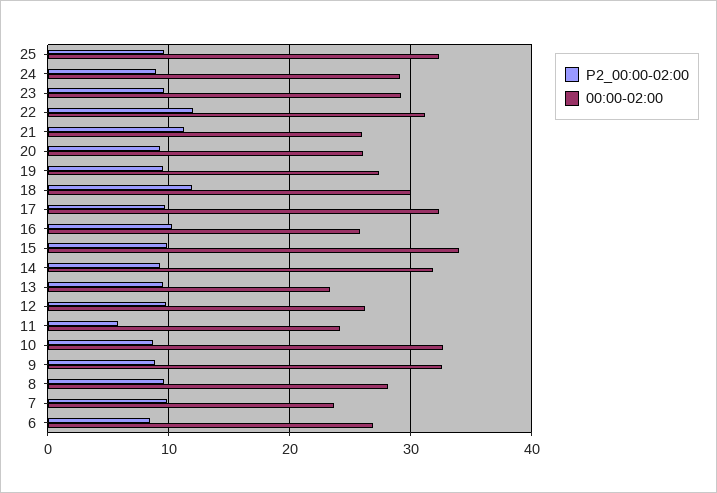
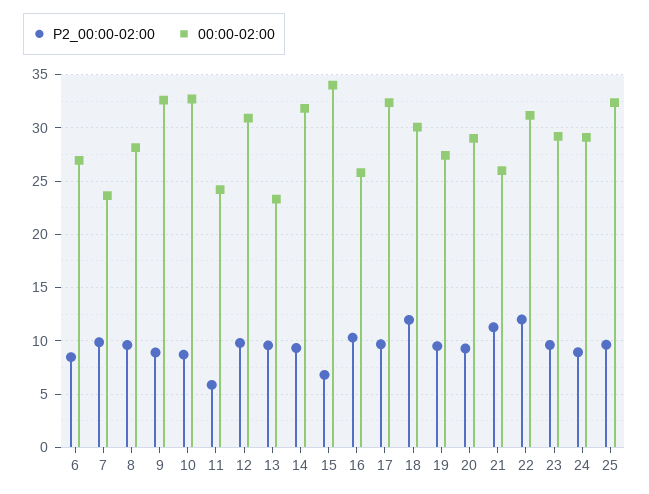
  {
    "P2_00:00-02:00": {
      "25": 10,
      "24": 9,
      "23": 10,
      "22": 12,
      "21": 11,
      "20": 9,
      "19": 10,
      "18": 12,
      "17": 10,
      "16": 10,
-     "15": 10,
+     "15": 7,
      "14": 9,
      "13": 10,
      "12": 10,
      "11": 6,
      "10": 9,
      "9": 9,
      "8": 10,
      "7": 10,
      "6": 8
    },
    "00:00-02:00": {
      "25": 32,
      "24": 29,
      "23": 29,
      "22": 31,
      "21": 26,
-     "20": 26,
+     "20": 29,
      "19": 27,
      "18": 30,
      "17": 32,
      "16": 26,
      "15": 34,
      "14": 32,
      "13": 23,
-     "12": 26,
+     "12": 31,
      "11": 24,
      "10": 33,
      "9": 33,
      "8": 28,
      "7": 24,
      "6": 27
    }
  }

